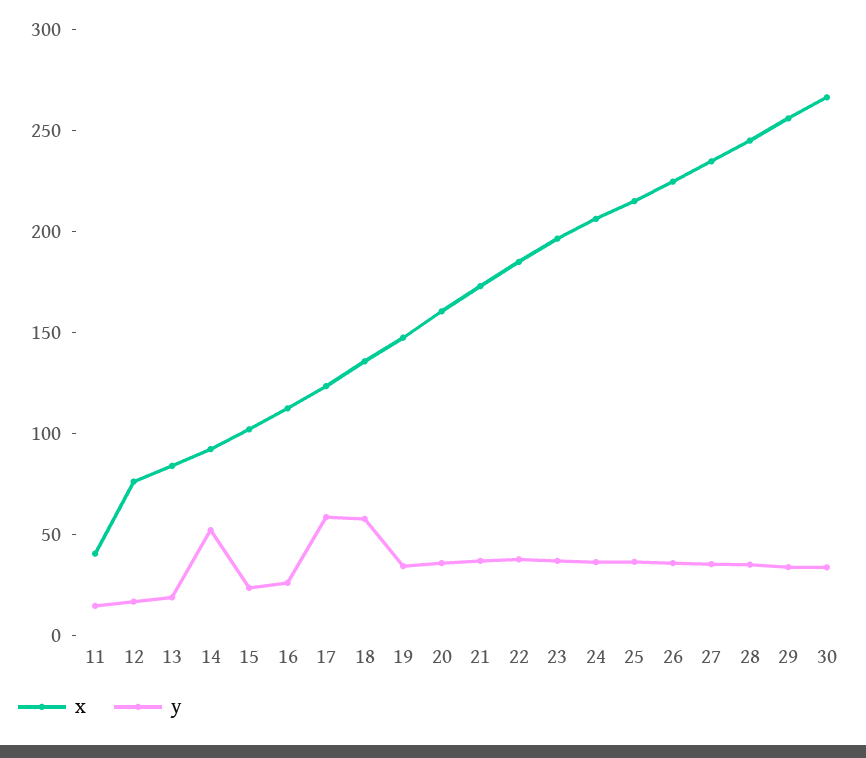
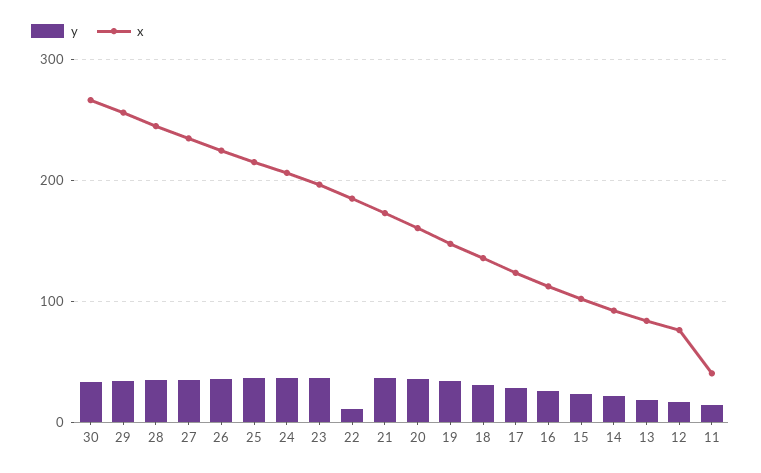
  {
    "x": {
      "11": 40,
      "12": 80,
      "13": 80,
      "14": 90,
      "15": 100,
      "16": 110,
      "17": 120,
      "18": 140,
      "19": 150,
      "20": 160,
      "21": 170,
      "22": 190,
      "23": 200,
      "24": 210,
      "25": 220,
      "26": 220,
      "27": 230,
      "28": 250,
      "29": 260,
      "30": 270
    },
    "y": {
      "11": 10,
      "12": 20,
      "13": 20,
-     "14": 50,
+     "14": 20,
      "15": 20,
      "16": 30,
-     "17": 60,
+     "17": 30,
-     "18": 60,
+     "18": 30,
      "19": 30,
      "20": 40,
      "21": 40,
-     "22": 40,
+     "22": 10,
      "23": 40,
      "24": 40,
      "25": 40,
      "26": 40,
      "27": 40,
      "28": 40,
      "29": 30,
      "30": 30
    }
  }

